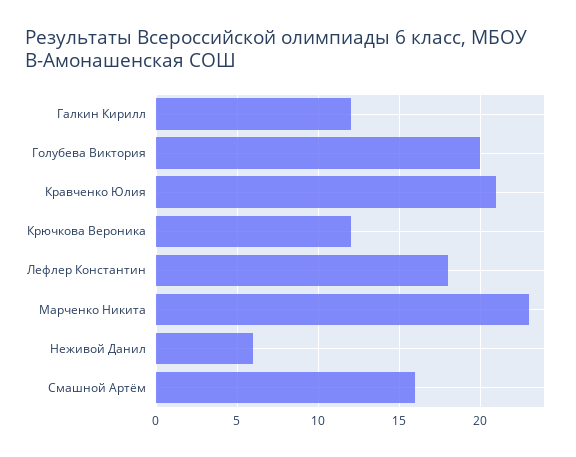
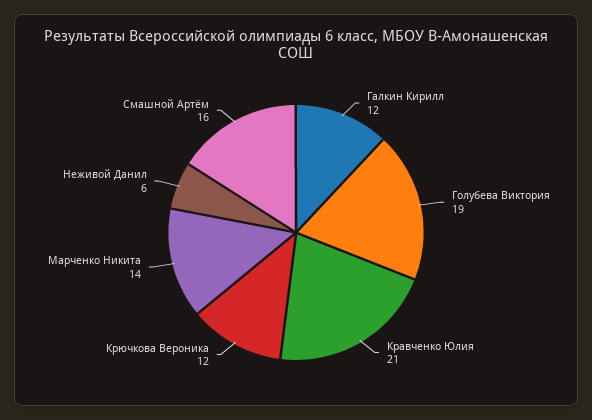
  {
    "Галкин Кирилл": 12,
-   "Голубева Виктория": 20,
+   "Голубева Виктория": 19,
    "Кравченко Юлия": 21,
    "Крючкова Вероника": 12,
-   "Лефлер Константин": 18,
-   "Марченко Никита": 23,
+   "Марченко Никита": 14,
    "Неживой Данил": 6,
    "Смашной Артём": 16
  }

